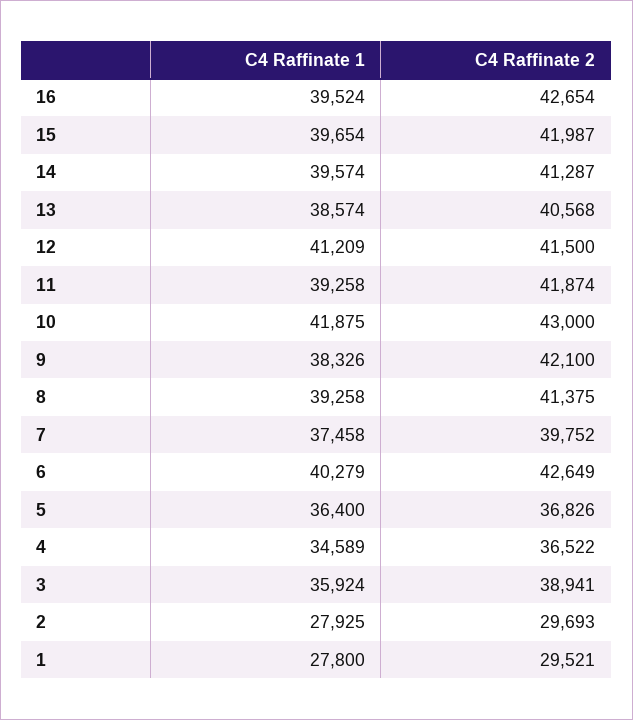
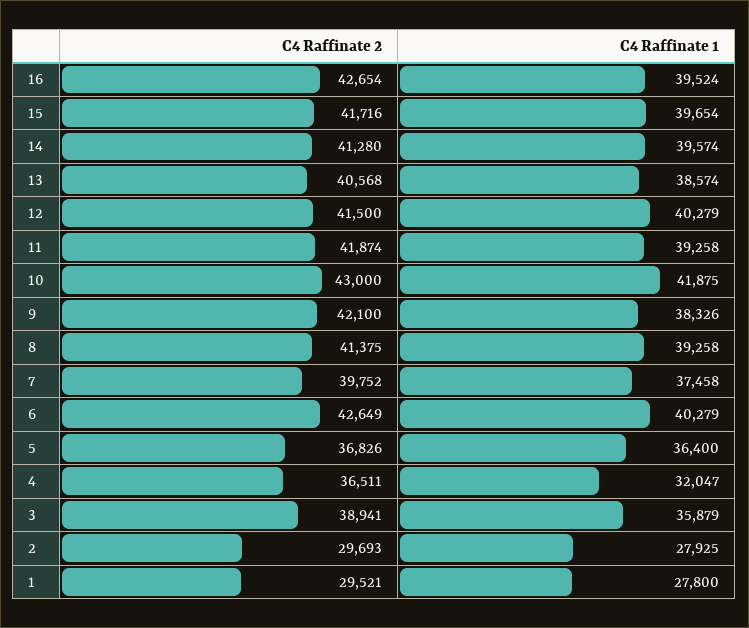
  {
    "C4 Raffinate 1": {
      "16": 39524,
      "15": 39654,
      "14": 39574,
      "13": 38574,
-     "12": 41209,
+     "12": 40279,
      "11": 39258,
      "10": 41875,
      "9": 38326,
      "8": 39258,
      "7": 37458,
      "6": 40279,
      "5": 36400,
-     "4": 34589,
+     "4": 32047,
-     "3": 35924,
+     "3": 35879,
      "2": 27925,
      "1": 27800
    },
    "C4 Raffinate 2": {
      "16": 42654,
-     "15": 41987,
+     "15": 41716,
-     "14": 41287,
+     "14": 41280,
      "13": 40568,
      "12": 41500,
      "11": 41874,
      "10": 43000,
      "9": 42100,
      "8": 41375,
      "7": 39752,
      "6": 42649,
      "5": 36826,
-     "4": 36522,
+     "4": 36511,
      "3": 38941,
      "2": 29693,
      "1": 29521
    }
  }

